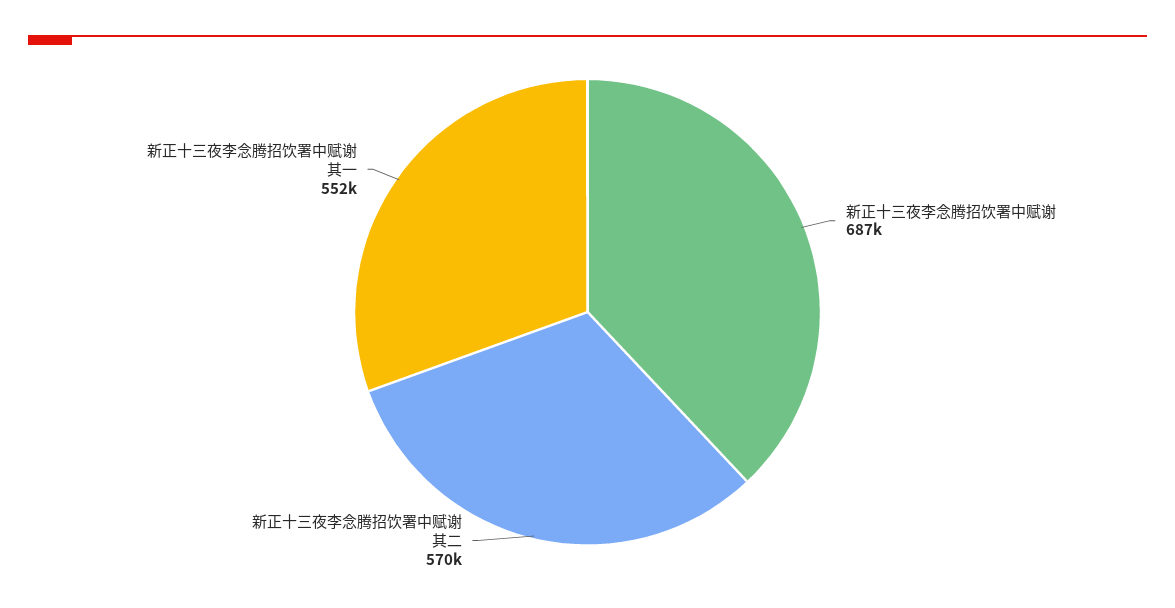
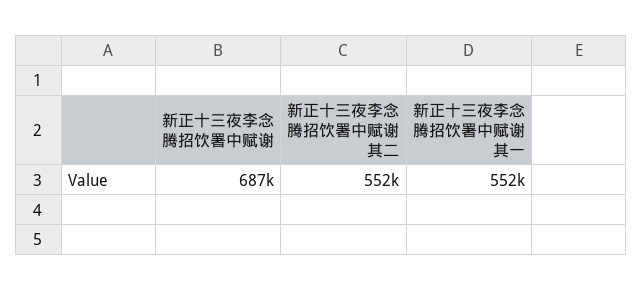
  {
    "新正十三夜李念腾招饮署中赋谢": 687000,
-   "新正十三夜李念腾招饮署中赋谢 其二": 570000,
+   "新正十三夜李念腾招饮署中赋谢 其二": 552000,
    "新正十三夜李念腾招饮署中赋谢 其一": 552000
  }

